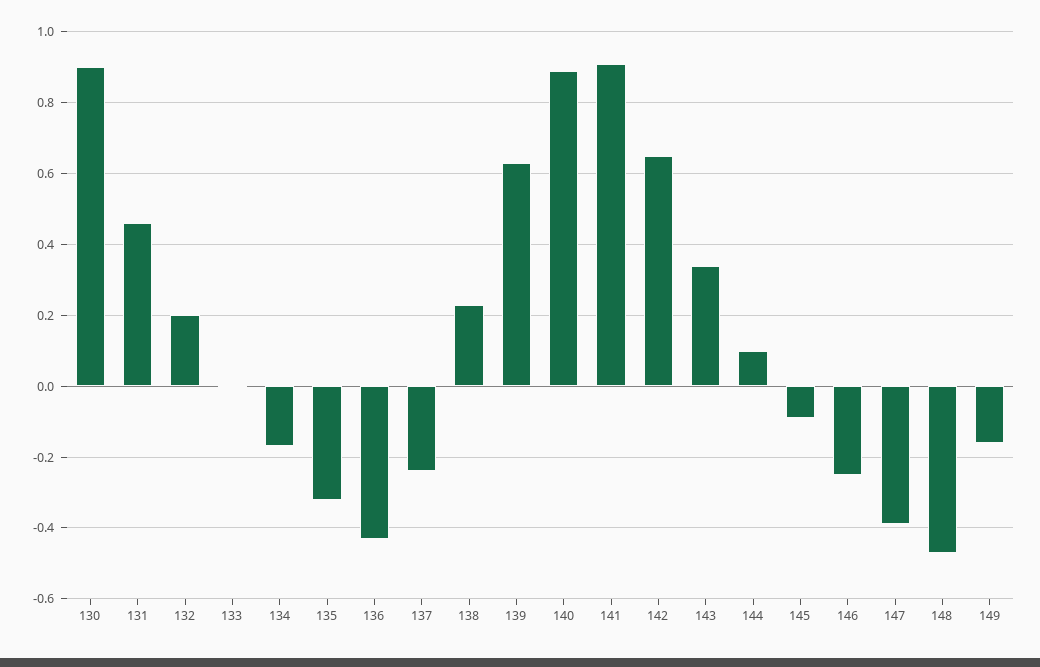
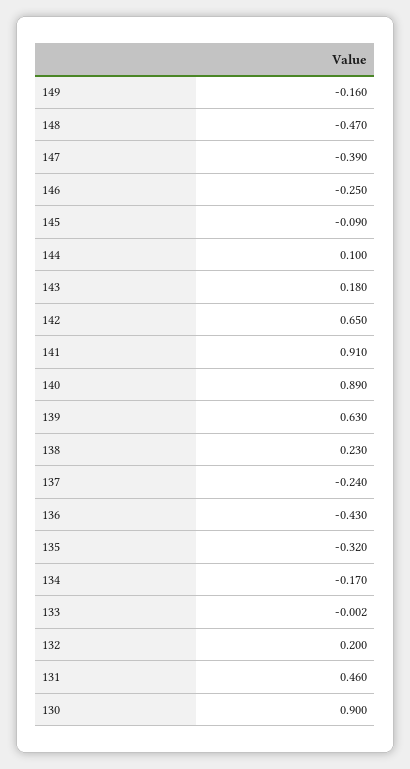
  {
    "130": 0.9,
    "131": 0.46,
    "132": 0.2,
    "133": -0.002,
    "134": -0.17,
    "135": -0.32,
    "136": -0.43,
    "137": -0.24,
    "138": 0.23,
    "139": 0.63,
    "140": 0.89,
    "141": 0.91,
    "142": 0.65,
-   "143": 0.34,
+   "143": 0.18,
    "144": 0.1,
    "145": -0.09,
    "146": -0.25,
    "147": -0.39,
    "148": -0.47,
    "149": -0.16
  }

